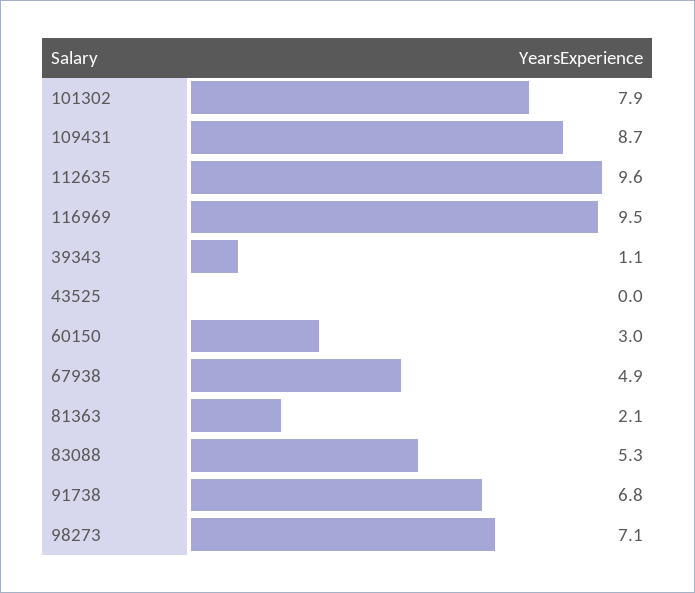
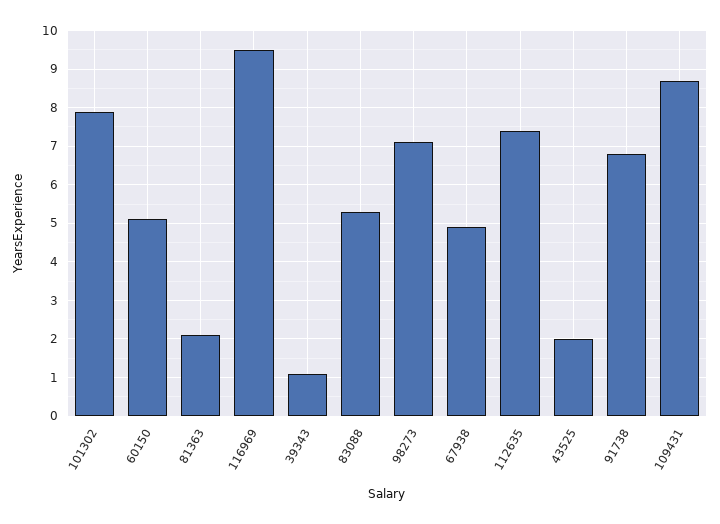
  {
    "101302": 7.9,
    "109431": 8.7,
-   "112635": 9.6,
+   "112635": 7.5,
    "116969": 9.5,
    "39343": 1.1,
-   "43525": 0,
+   "43525": 2,
-   "60150": 3,
+   "60150": 5,
    "67938": 4.9,
    "81363": 2.1,
    "83088": 5.3,
    "91738": 6.8,
    "98273": 7.1
  }

